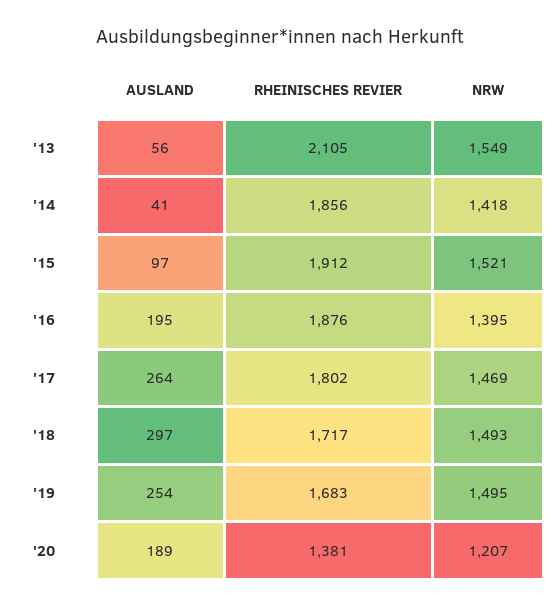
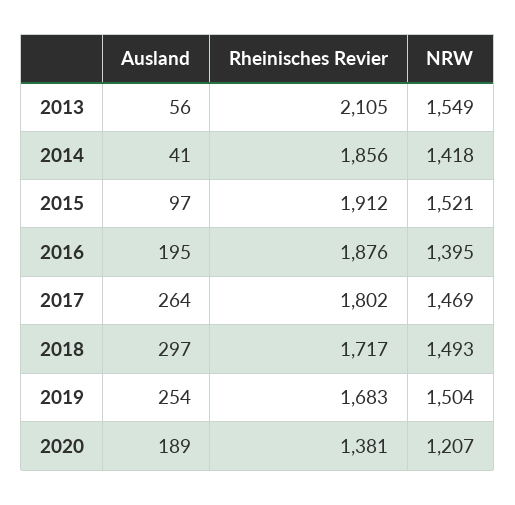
  {
    "AUSLAND": {
      "'13": 56,
      "'14": 41,
      "'15": 97,
      "'16": 195,
      "'17": 264,
      "'18": 297,
      "'19": 254,
      "'20": 189
    },
    "RHEINISCHES REVIER": {
      "'13": 2105,
      "'14": 1856,
      "'15": 1912,
      "'16": 1876,
      "'17": 1802,
      "'18": 1717,
      "'19": 1683,
      "'20": 1381
    },
    "NRW": {
      "'13": 1549,
      "'14": 1418,
      "'15": 1521,
      "'16": 1395,
      "'17": 1469,
      "'18": 1493,
-     "'19": 1495,
+     "'19": 1504,
      "'20": 1207
    }
  }

